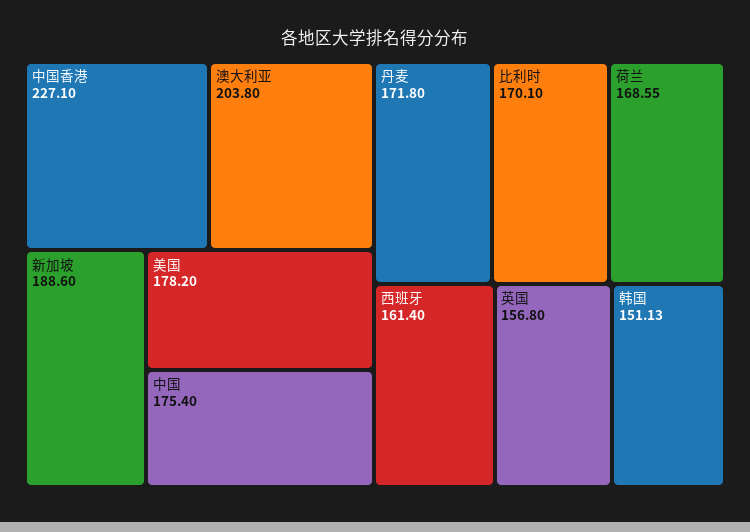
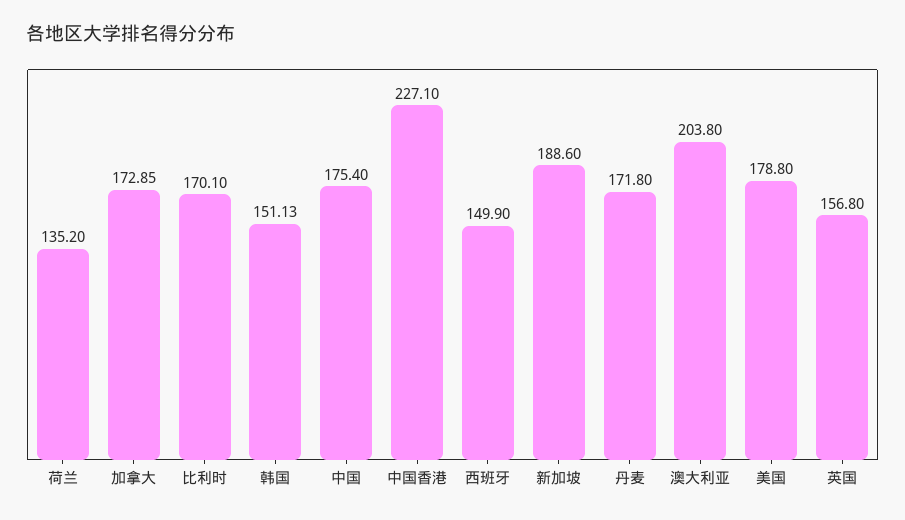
  {
    "中国香港": 227.1,
    "澳大利亚": 203.8,
    "新加坡": 188.6,
-   "美国": 178.2,
+   "美国": 178.8,
    "中国": 175.4,
    "丹麦": 171.8,
    "比利时": 170.1,
-   "荷兰": 168.55,
+   "荷兰": 135.2,
-   "西班牙": 161.4,
+   "西班牙": 149.9,
    "英国": 156.8,
-   "韩国": 151.13
+   "韩国": 151.13,
+   "加拿大": 172.85
  }

